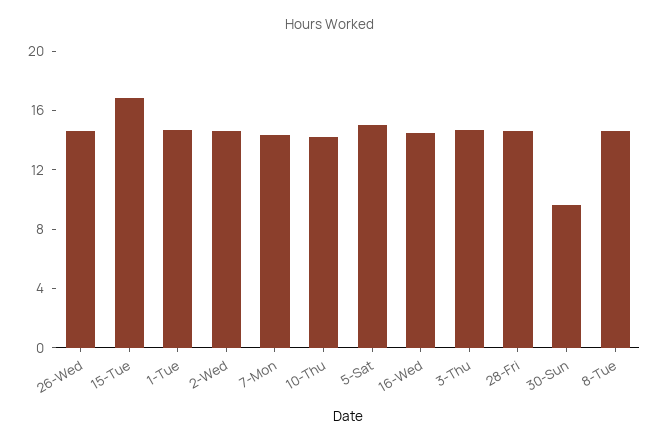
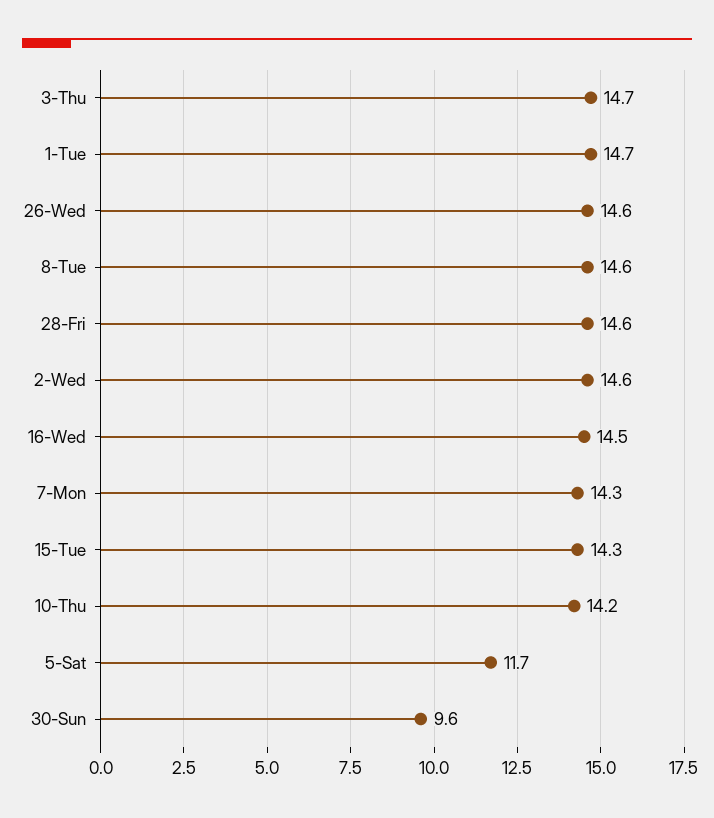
  {
    "26-Wed": 14.6,
-   "15-Tue": 17,
+   "15-Tue": 14.3,
    "1-Tue": 14.7,
    "2-Wed": 14.6,
    "7-Mon": 14.3,
    "10-Thu": 14.2,
-   "5-Sat": 15,
+   "5-Sat": 11.7,
    "16-Wed": 14.5,
    "3-Thu": 14.7,
    "28-Fri": 14.6,
    "30-Sun": 9.6,
    "8-Tue": 14.6
  }

